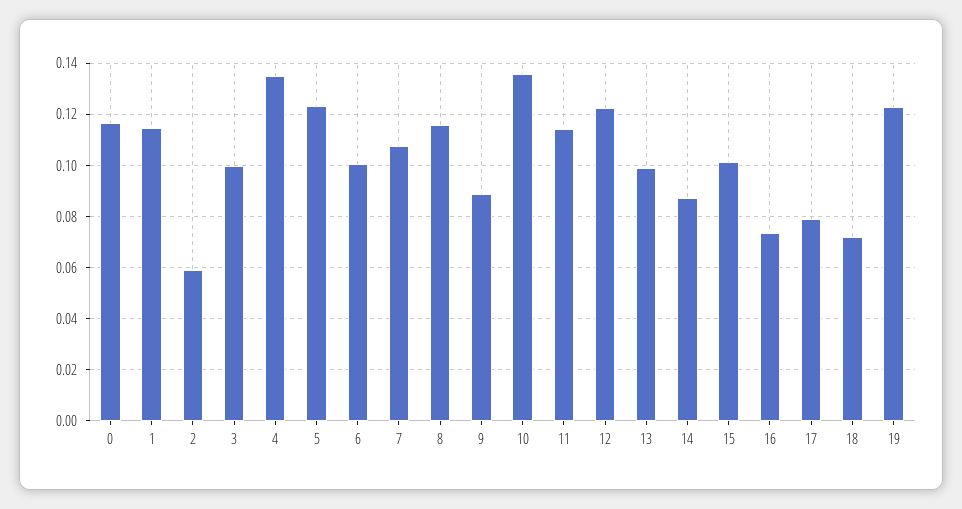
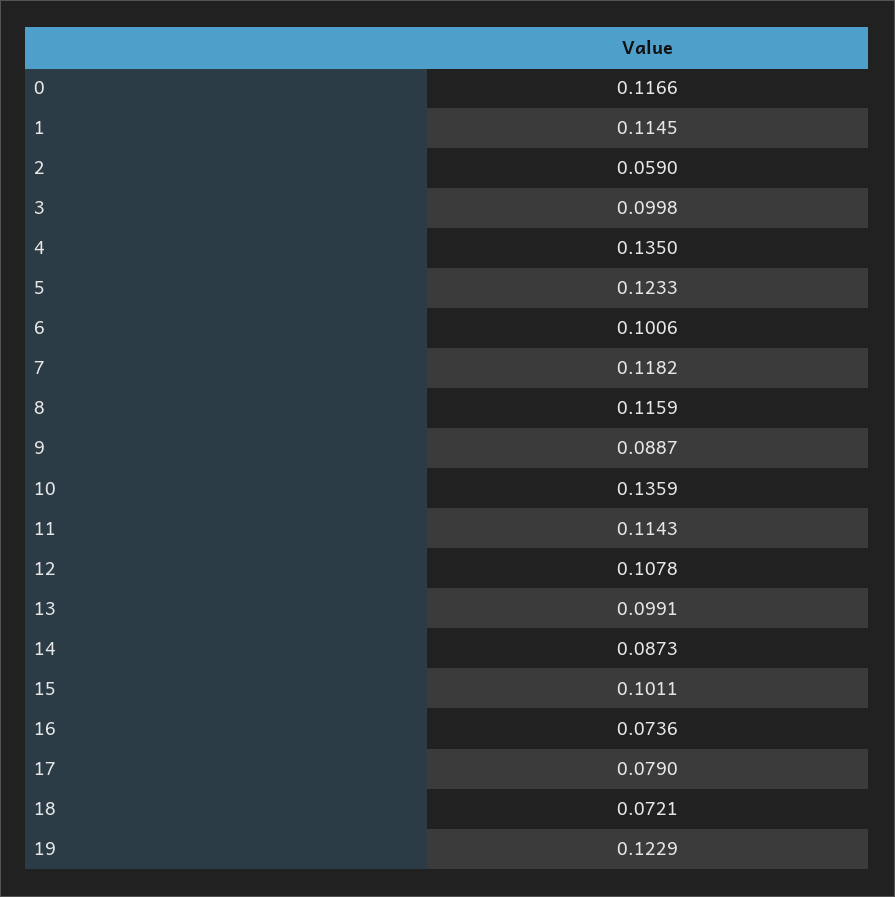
  {
    "0": 0.1166,
    "1": 0.1145,
    "2": 0.059,
    "3": 0.0998,
    "4": 0.135,
    "5": 0.1233,
    "6": 0.1006,
-   "7": 0.1075,
+   "7": 0.1182,
    "8": 0.1159,
    "9": 0.0887,
    "10": 0.1359,
    "11": 0.1143,
-   "12": 0.1225,
+   "12": 0.1078,
    "13": 0.0991,
    "14": 0.0873,
    "15": 0.1011,
    "16": 0.0736,
    "17": 0.079,
    "18": 0.0721,
    "19": 0.1229
  }

